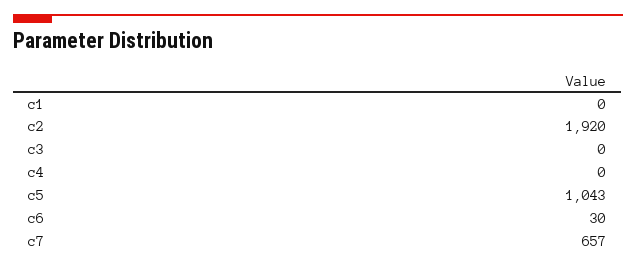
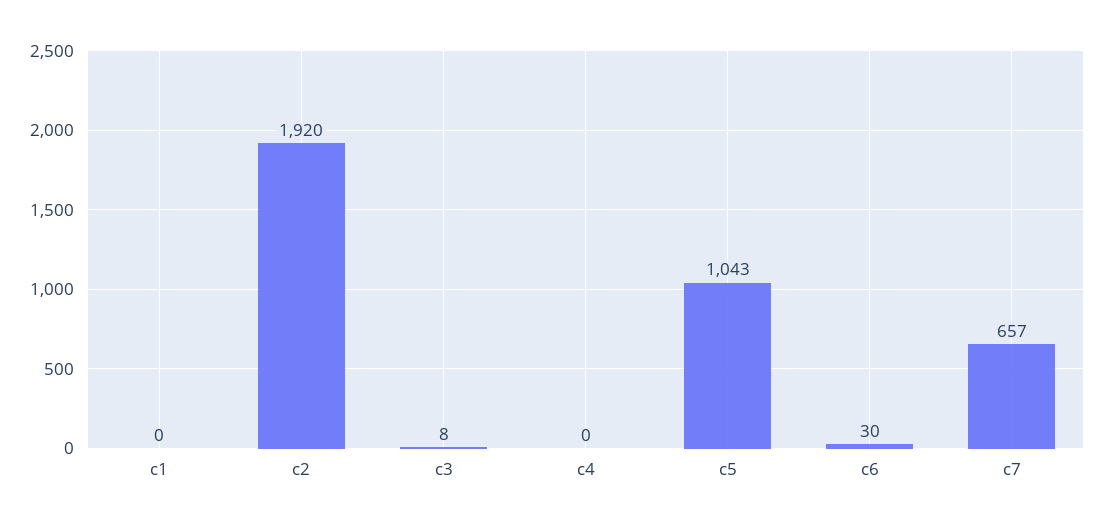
  {
    "c1": 0,
    "c2": 1920,
-   "c3": 0,
+   "c3": 8,
    "c4": 0,
    "c5": 1043,
    "c6": 30,
    "c7": 657
  }

